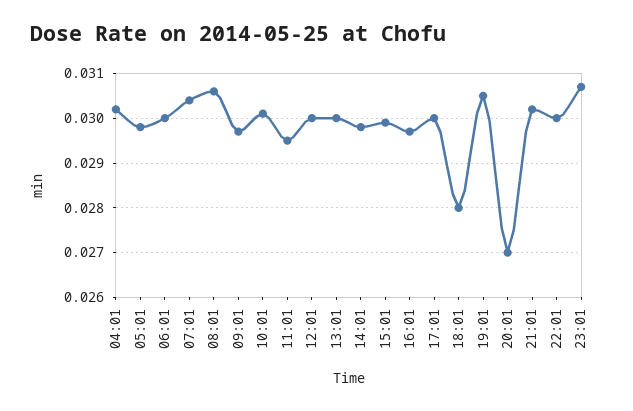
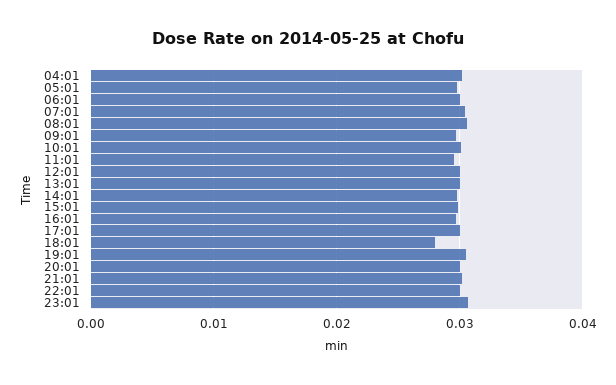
  {
    "04:01": 0.03,
    "05:01": 0.03,
    "06:01": 0.03,
    "07:01": 0.0305,
    "08:01": 0.0305,
    "09:01": 0.0295,
    "10:01": 0.03,
    "11:01": 0.0295,
    "12:01": 0.03,
    "13:01": 0.03,
    "14:01": 0.03,
    "15:01": 0.03,
    "16:01": 0.0295,
    "17:01": 0.03,
    "18:01": 0.028,
    "19:01": 0.0305,
-   "20:01": 0.027,
+   "20:01": 0.03,
    "21:01": 0.03,
    "22:01": 0.03,
    "23:01": 0.0305
  }

